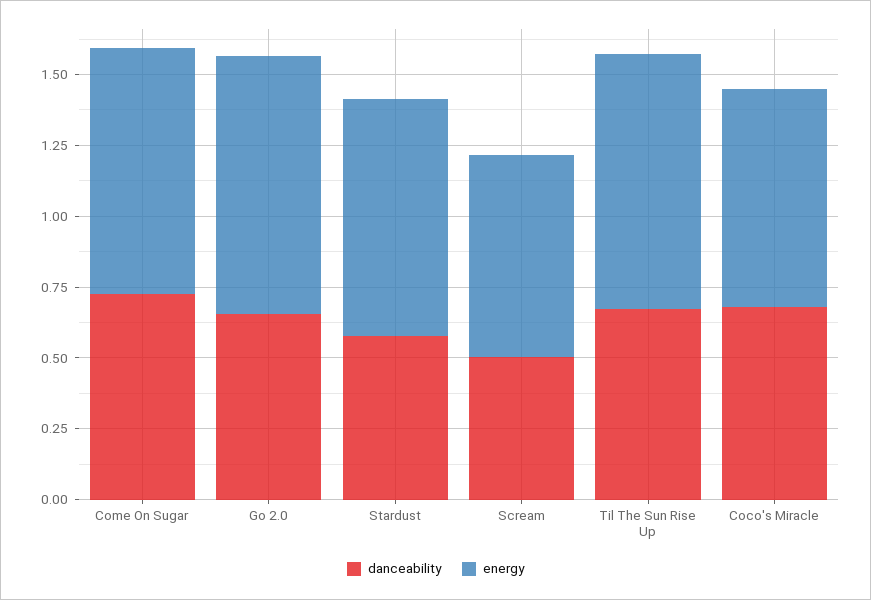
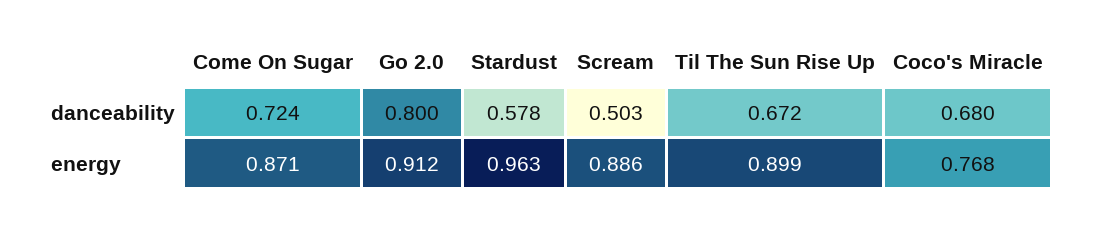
  {
    "danceability": {
      "Come On Sugar": 0.724,
-     "Go 2.0": 0.65,
+     "Go 2.0": 0.8,
      "Stardust": 0.578,
      "Scream": 0.503,
      "Til The Sun Rise Up": 0.672,
      "Coco's Miracle": 0.68
    },
    "energy": {
      "Come On Sugar": 0.871,
      "Go 2.0": 0.912,
-     "Stardust": 0.85,
+     "Stardust": 0.963,
-     "Scream": 0.7,
+     "Scream": 0.886,
      "Til The Sun Rise Up": 0.899,
      "Coco's Miracle": 0.768
    }
  }

